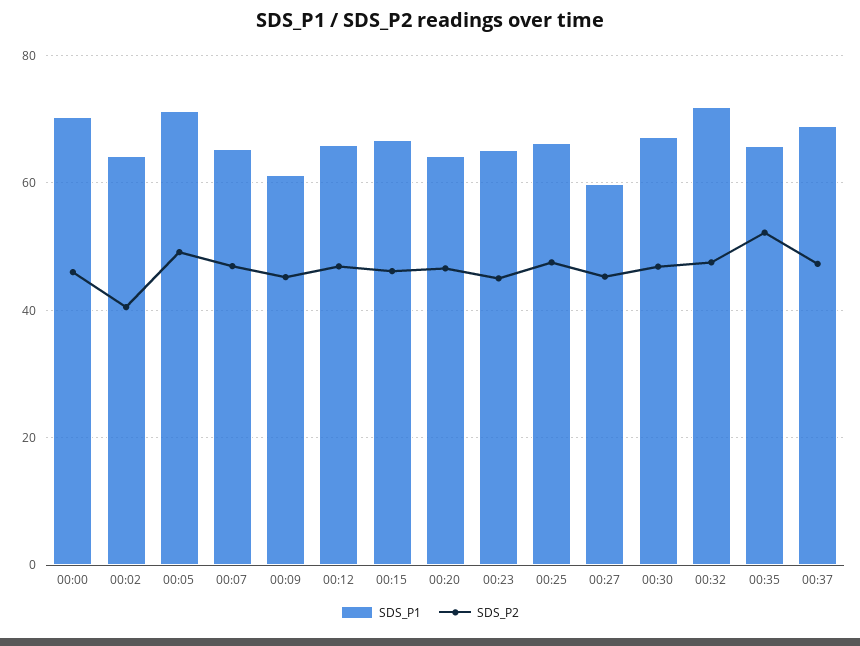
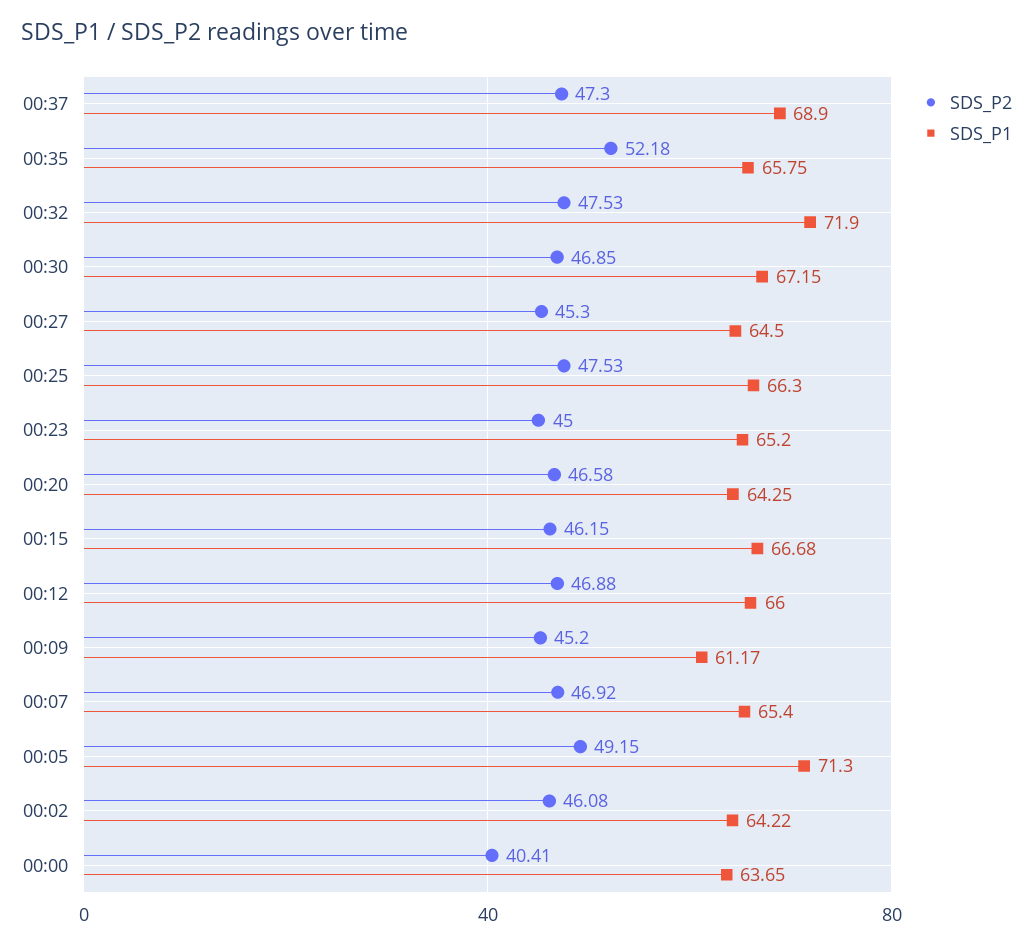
  {
    "SDS_P1": {
-     "00:00": 70,
+     "00:00": 63.65,
      "00:02": 64.22,
      "00:05": 71.3,
      "00:07": 65.4,
      "00:09": 61.17,
      "00:12": 66,
      "00:15": 66.68,
      "00:20": 64.25,
      "00:23": 65.2,
      "00:25": 66.3,
-     "00:27": 60,
+     "00:27": 64.5,
      "00:30": 67.15,
      "00:32": 71.9,
      "00:35": 65.75,
      "00:37": 68.9
    },
    "SDS_P2": {
-     "00:00": 46,
+     "00:00": 40.41,
-     "00:02": 40,
+     "00:02": 46.08,
      "00:05": 49.15,
      "00:07": 46.92,
      "00:09": 45.2,
      "00:12": 46.88,
      "00:15": 46.15,
      "00:20": 46.58,
      "00:23": 45,
      "00:25": 47.53,
      "00:27": 45.3,
      "00:30": 46.85,
      "00:32": 47.53,
      "00:35": 52.18,
      "00:37": 47.3
    }
  }

